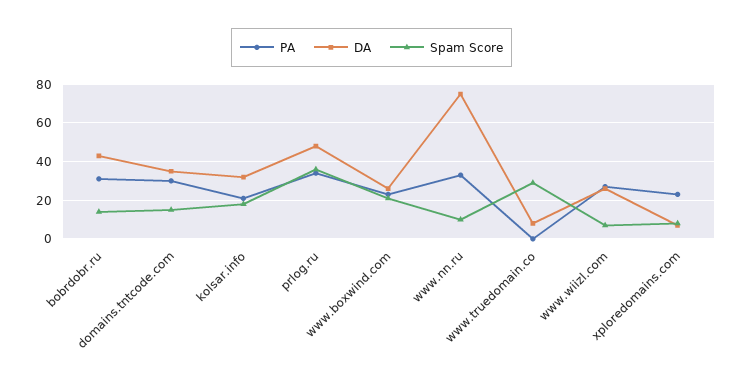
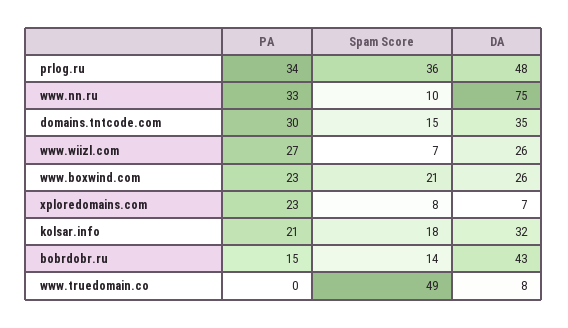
  {
    "PA": {
-     "bobrdobr.ru": 30,
+     "bobrdobr.ru": 15,
      "domains.tntcode.com": 30,
      "kolsar.info": 21,
      "prlog.ru": 34,
      "www.boxwind.com": 23,
      "www.nn.ru": 33,
      "www.truedomain.co": 0,
      "www.wiizl.com": 27,
      "xploredomains.com": 23
    },
    "DA": {
      "bobrdobr.ru": 43,
      "domains.tntcode.com": 35,
      "kolsar.info": 32,
      "prlog.ru": 48,
      "www.boxwind.com": 26,
      "www.nn.ru": 75,
      "www.truedomain.co": 8,
      "www.wiizl.com": 26,
      "xploredomains.com": 7
    },
    "Spam Score": {
      "bobrdobr.ru": 14,
      "domains.tntcode.com": 15,
      "kolsar.info": 18,
      "prlog.ru": 36,
      "www.boxwind.com": 21,
      "www.nn.ru": 10,
-     "www.truedomain.co": 30,
+     "www.truedomain.co": 49,
      "www.wiizl.com": 7,
      "xploredomains.com": 8
    }
  }

